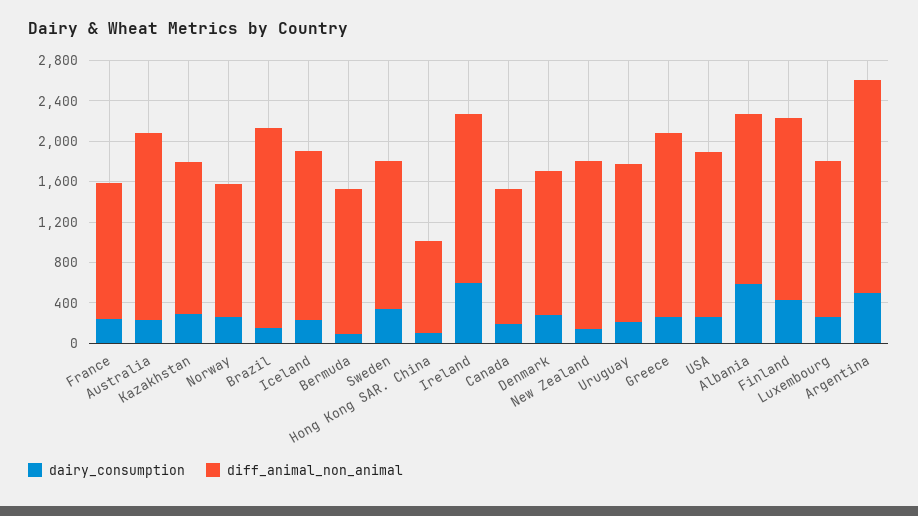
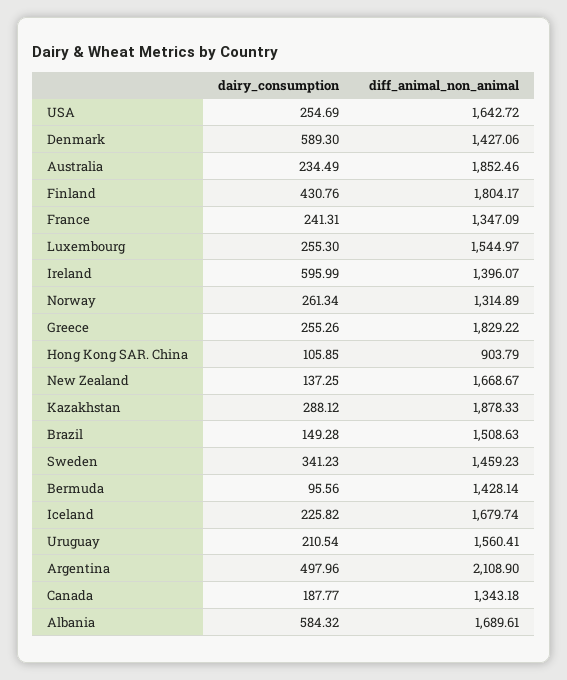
  {
    "dairy_consumption": {
      "France": 241.31,
      "Australia": 234.49,
      "Kazakhstan": 288.12,
      "Norway": 261.34,
      "Brazil": 149.28,
      "Iceland": 225.82,
      "Bermuda": 95.56,
      "Sweden": 341.23,
      "Hong Kong SAR. China": 105.85,
      "Ireland": 595.99,
      "Canada": 187.77,
-     "Denmark": 300,
+     "Denmark": 589.3,
      "New Zealand": 137.25,
      "Uruguay": 210.54,
      "Greece": 255.26,
      "USA": 254.69,
      "Albania": 584.32,
      "Finland": 430.76,
      "Luxembourg": 255.3,
      "Argentina": 497.96
    },
    "diff_animal_non_animal": {
      "France": 1347.09,
      "Australia": 1852.46,
-     "Kazakhstan": 1500,
+     "Kazakhstan": 1878.33,
      "Norway": 1314.89,
-     "Brazil": 2000,
+     "Brazil": 1508.63,
      "Iceland": 1679.74,
      "Bermuda": 1428.14,
      "Sweden": 1459.23,
      "Hong Kong SAR. China": 903.79,
-     "Ireland": 1700,
+     "Ireland": 1396.07,
      "Canada": 1343.18,
      "Denmark": 1427.06,
      "New Zealand": 1668.67,
      "Uruguay": 1560.41,
      "Greece": 1829.22,
      "USA": 1642.72,
      "Albania": 1689.61,
      "Finland": 1804.17,
      "Luxembourg": 1544.97,
      "Argentina": 2108.9
    }
  }

